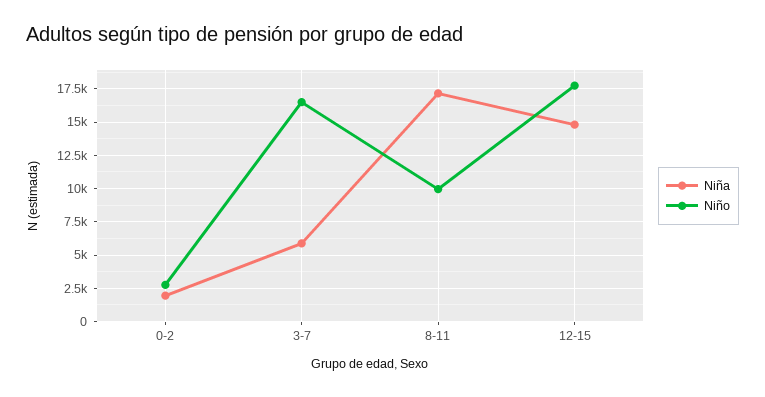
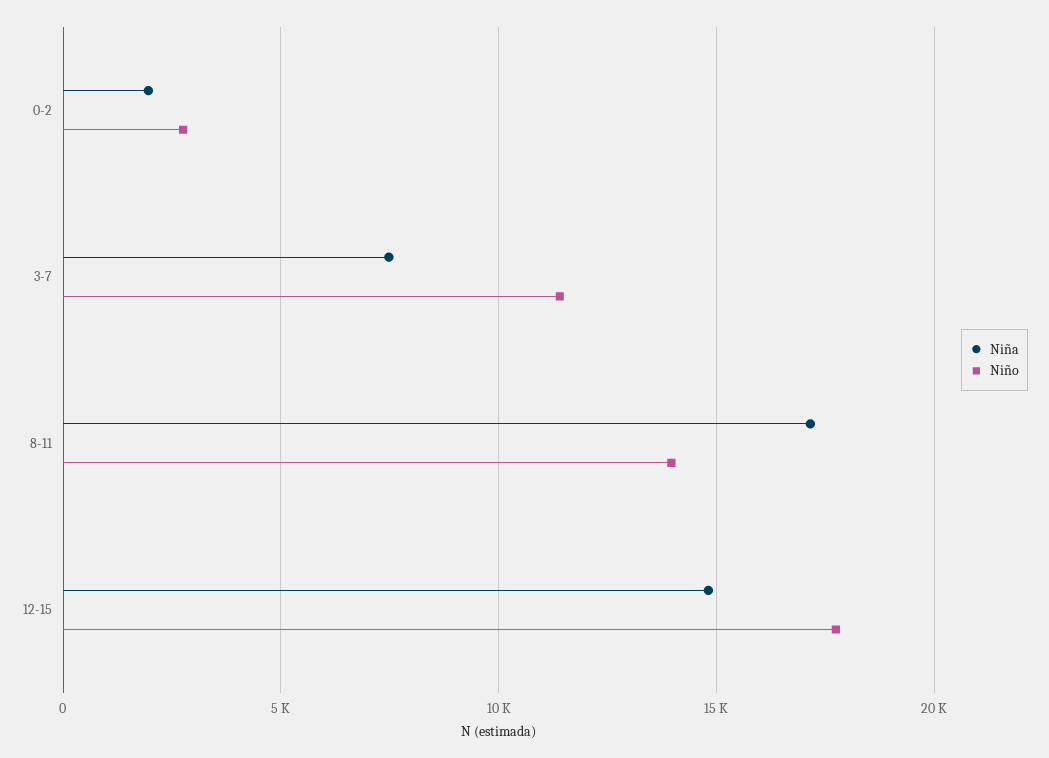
  {
    "Niña": {
      "0-2": 2000,
-     "3-7": 6000,
+     "3-7": 7500,
      "8-11": 17000,
      "12-15": 15000
    },
    "Niño": {
      "0-2": 3000,
-     "3-7": 16500,
+     "3-7": 11500,
-     "8-11": 10000,
+     "8-11": 14000,
      "12-15": 17500
    }
  }

